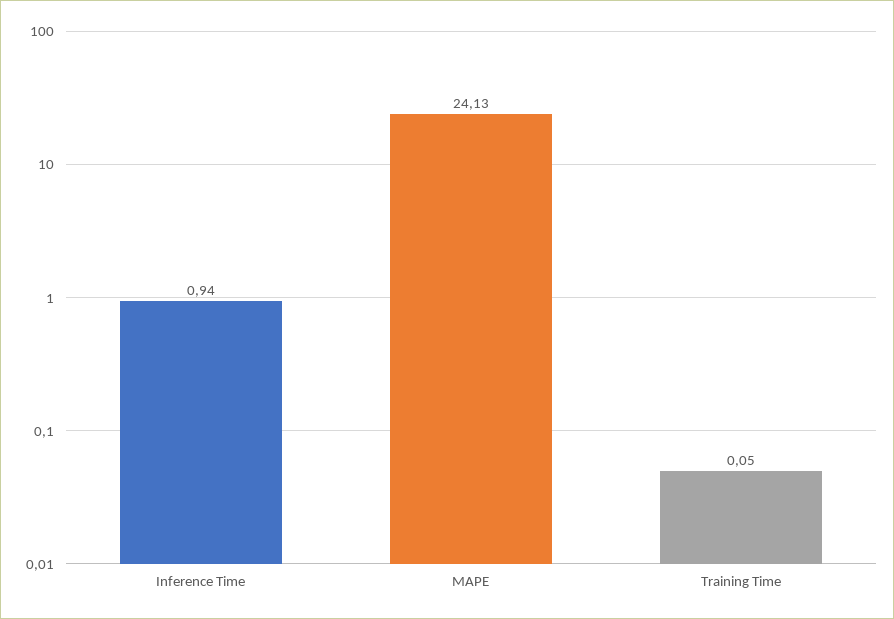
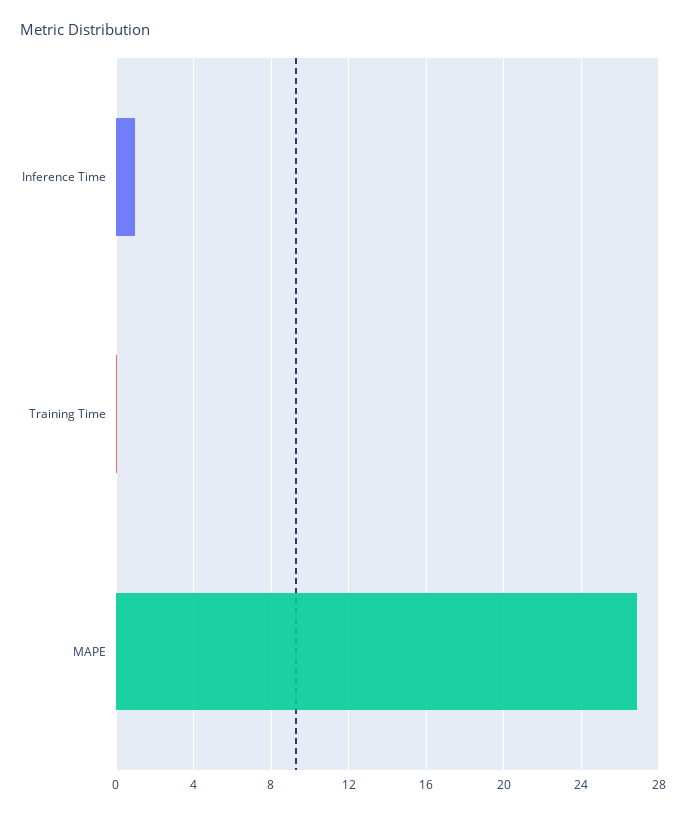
  {
    "Inference Time": 0.94,
-   "MAPE": 24.13,
+   "MAPE": 27,
    "Training Time": 0.05
  }

